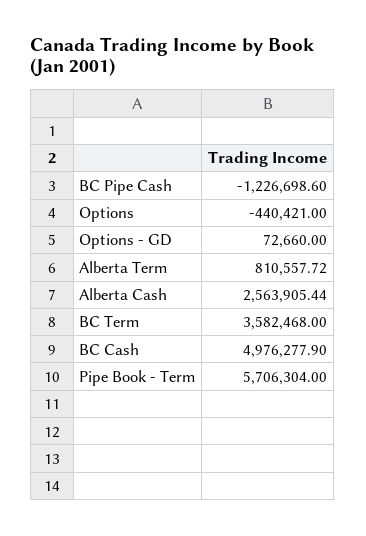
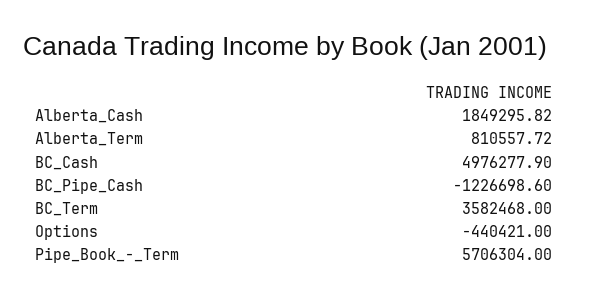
  {
    "BC Pipe Cash": -1226698.6,
    "Options": -440421,
-   "Options - GD": 72660,
    "Alberta Term": 810557.72,
-   "Alberta Cash": 2563905.44,
+   "Alberta Cash": 1849295.82,
    "BC Term": 3582468,
    "BC Cash": 4976277.9,
    "Pipe Book - Term": 5706304
  }

